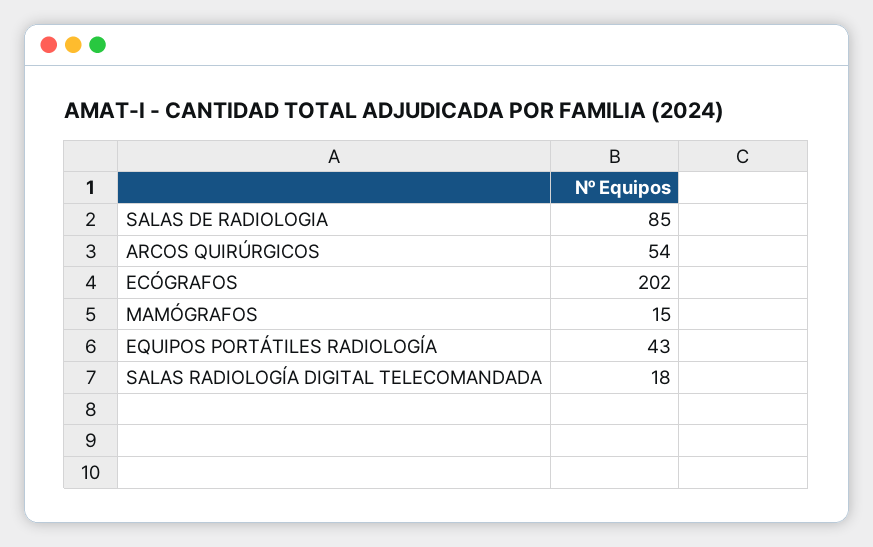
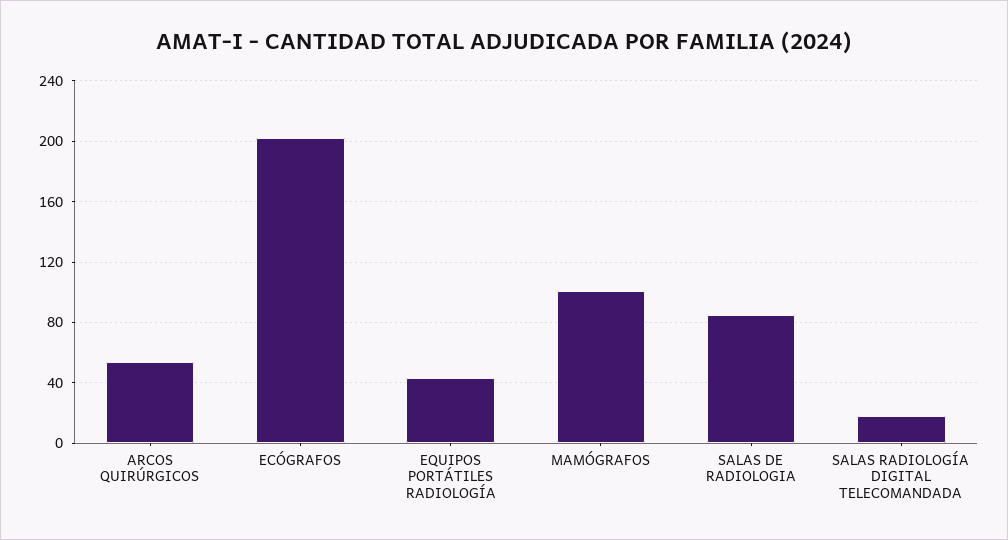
  {
    "SALAS DE RADIOLOGIA": 85,
    "ARCOS QUIRÚRGICOS": 54,
    "ECÓGRAFOS": 202,
-   "MAMÓGRAFOS": 15,
+   "MAMÓGRAFOS": 100,
    "EQUIPOS PORTÁTILES RADIOLOGÍA": 43,
    "SALAS RADIOLOGÍA DIGITAL TELECOMANDADA": 18
  }

